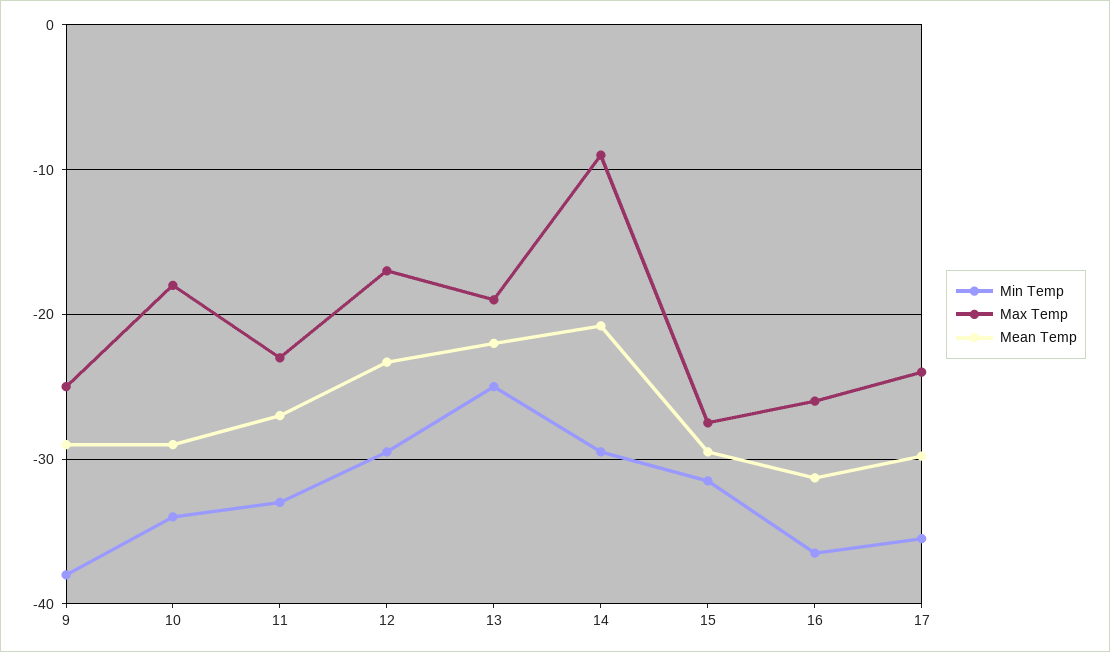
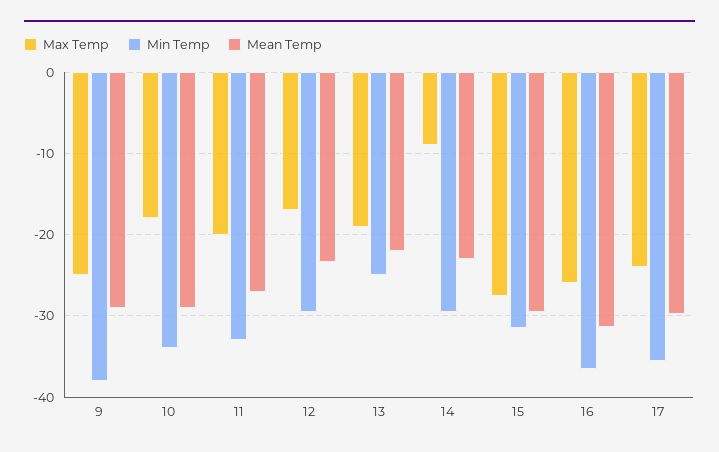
  {
    "Min Temp": {
      "9": -38,
      "10": -34,
      "11": -33,
      "12": -30,
      "13": -25,
      "14": -30,
      "15": -32,
      "16": -37,
      "17": -36
    },
    "Max Temp": {
      "9": -25,
      "10": -18,
-     "11": -23,
+     "11": -20,
      "12": -17,
      "13": -19,
      "14": -9,
      "15": -28,
      "16": -26,
      "17": -24
    },
    "Mean Temp": {
      "9": -29,
      "10": -29,
      "11": -27,
      "12": -23,
      "13": -22,
-     "14": -21,
+     "14": -23,
      "15": -30,
      "16": -31,
      "17": -30
    }
  }

